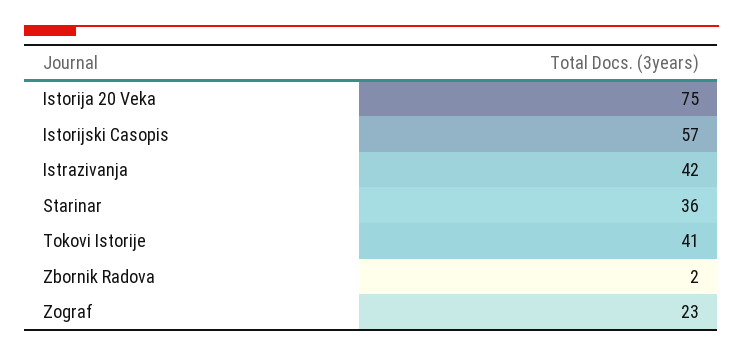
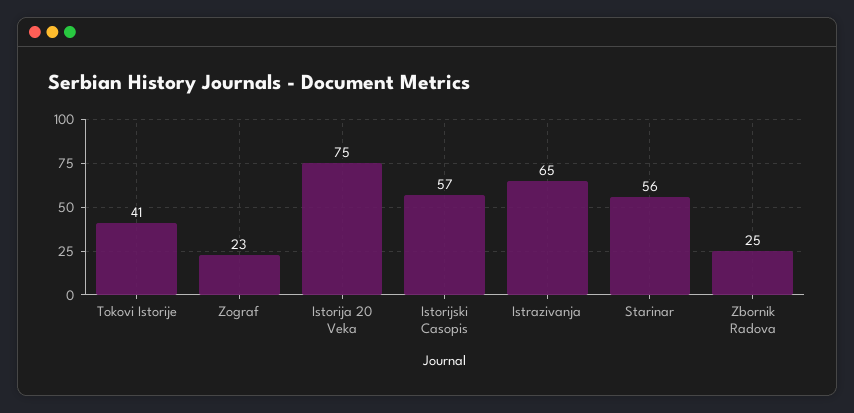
  {
    "Istorija 20 Veka": 75,
    "Istorijski Casopis": 57,
-   "Istrazivanja": 42,
+   "Istrazivanja": 65,
-   "Starinar": 36,
+   "Starinar": 56,
    "Tokovi Istorije": 41,
-   "Zbornik Radova": 2,
+   "Zbornik Radova": 25,
    "Zograf": 23
  }

